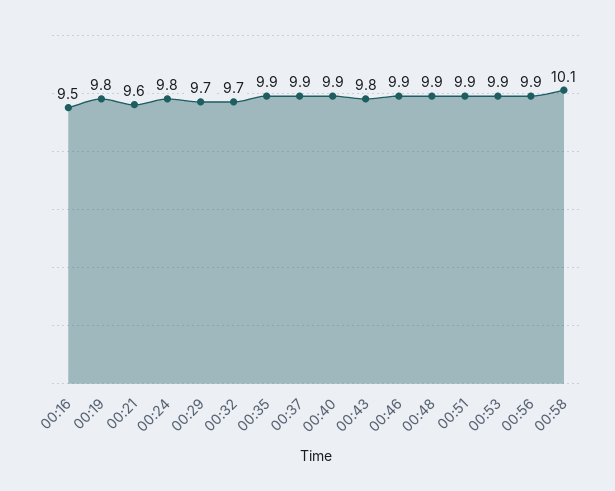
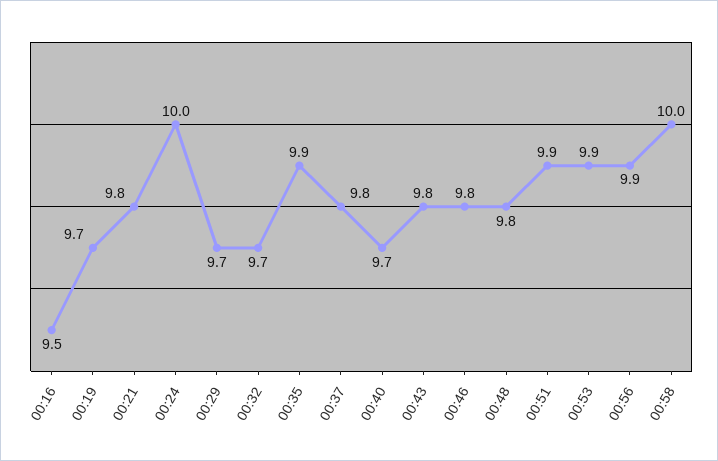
  {
    "00:16": 9.5,
-   "00:19": 9.8,
+   "00:19": 9.7,
-   "00:21": 9.6,
+   "00:21": 9.8,
-   "00:24": 9.8,
+   "00:24": 10,
    "00:29": 9.7,
    "00:32": 9.7,
    "00:35": 9.9,
-   "00:37": 9.9,
+   "00:37": 9.8,
-   "00:40": 9.9,
+   "00:40": 9.7,
    "00:43": 9.8,
-   "00:46": 9.9,
+   "00:46": 9.8,
-   "00:48": 9.9,
+   "00:48": 9.8,
    "00:51": 9.9,
    "00:53": 9.9,
    "00:56": 9.9,
-   "00:58": 10.1
+   "00:58": 10
  }

